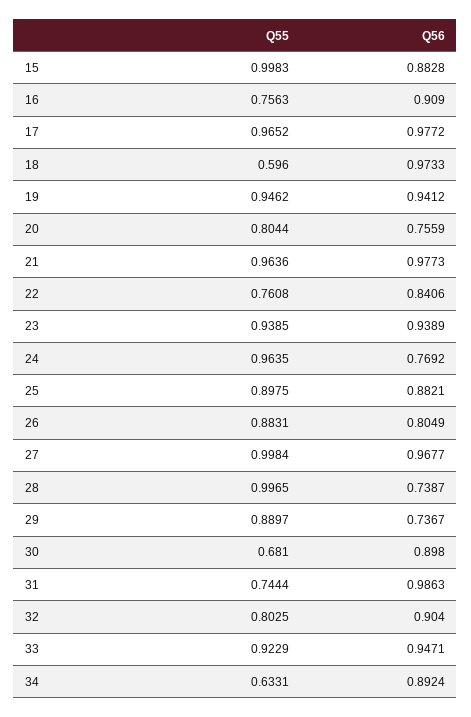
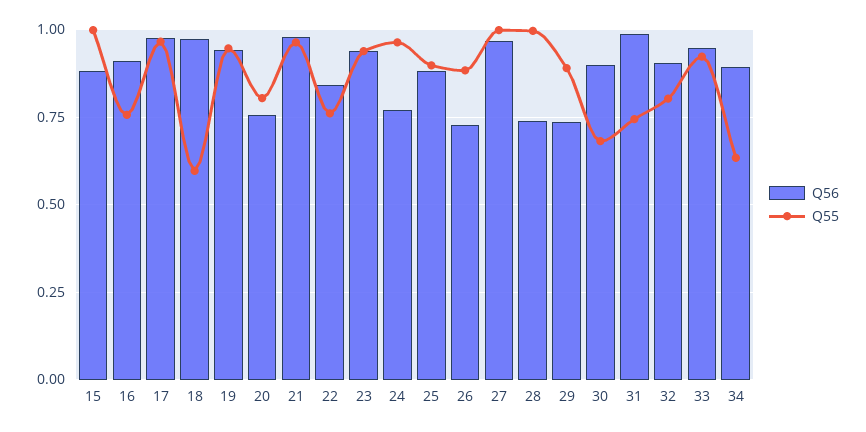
  {
    "Q55": {
      "15": 0.9983,
      "16": 0.7563,
      "17": 0.9652,
      "18": 0.596,
      "19": 0.9462,
      "20": 0.8044,
      "21": 0.9636,
      "22": 0.7608,
      "23": 0.9385,
      "24": 0.9635,
      "25": 0.8975,
      "26": 0.8831,
      "27": 0.9984,
      "28": 0.9965,
      "29": 0.8897,
      "30": 0.681,
      "31": 0.7444,
      "32": 0.8025,
      "33": 0.9229,
      "34": 0.6331
    },
    "Q56": {
      "15": 0.8828,
      "16": 0.909,
      "17": 0.9772,
      "18": 0.9733,
      "19": 0.9412,
      "20": 0.7559,
      "21": 0.9773,
      "22": 0.8406,
      "23": 0.9389,
      "24": 0.7692,
      "25": 0.8821,
-     "26": 0.8049,
+     "26": 0.725,
      "27": 0.9677,
      "28": 0.7387,
      "29": 0.7367,
      "30": 0.898,
      "31": 0.9863,
      "32": 0.904,
      "33": 0.9471,
      "34": 0.8924
    }
  }

